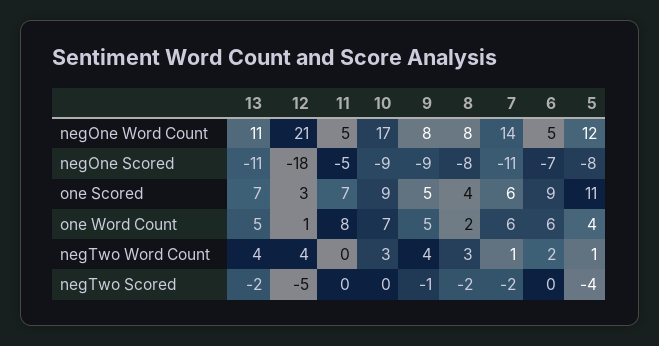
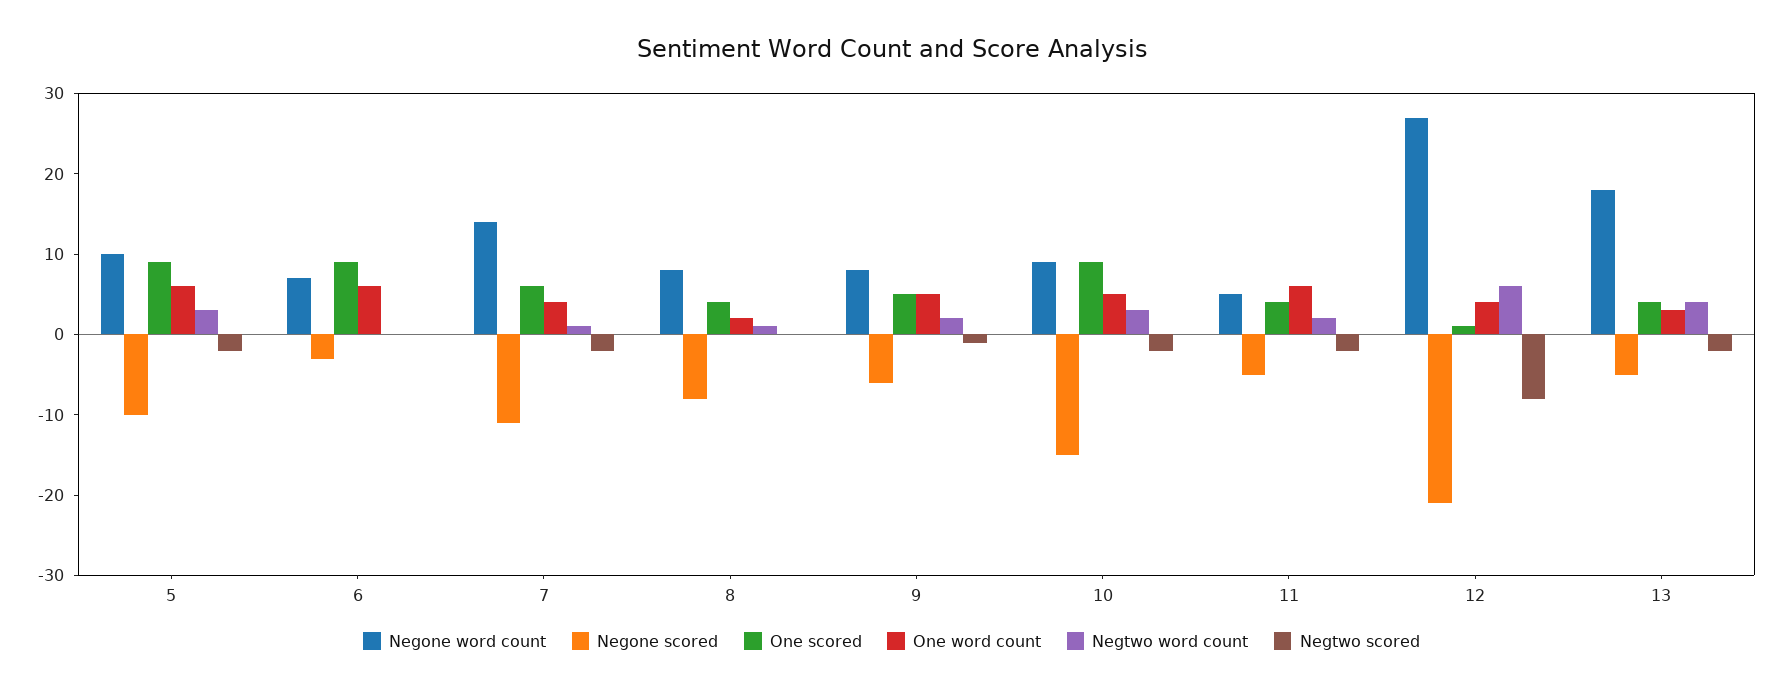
  {
    "negOne Word Count": {
-     "13": 11,
+     "13": 18,
-     "12": 21,
+     "12": 27,
      "11": 5,
-     "10": 17,
+     "10": 9,
      "9": 8,
      "8": 8,
      "7": 14,
-     "6": 5,
+     "6": 7,
-     "5": 12
+     "5": 10
    },
    "negOne Scored": {
-     "13": -11,
+     "13": -5,
-     "12": -18,
+     "12": -21,
      "11": -5,
-     "10": -9,
+     "10": -15,
-     "9": -9,
+     "9": -6,
      "8": -8,
      "7": -11,
-     "6": -7,
+     "6": -3,
-     "5": -8
+     "5": -10
    },
    "one Scored": {
-     "13": 7,
+     "13": 4,
-     "12": 3,
+     "12": 1,
-     "11": 7,
+     "11": 4,
      "10": 9,
      "9": 5,
      "8": 4,
      "7": 6,
      "6": 9,
-     "5": 11
+     "5": 9
    },
    "one Word Count": {
-     "13": 5,
+     "13": 3,
-     "12": 1,
+     "12": 4,
-     "11": 8,
+     "11": 6,
-     "10": 7,
+     "10": 5,
      "9": 5,
      "8": 2,
-     "7": 6,
+     "7": 4,
      "6": 6,
-     "5": 4
+     "5": 6
    },
    "negTwo Word Count": {
      "13": 4,
-     "12": 4,
+     "12": 6,
-     "11": 0,
+     "11": 2,
      "10": 3,
-     "9": 4,
+     "9": 2,
-     "8": 3,
+     "8": 1,
      "7": 1,
-     "6": 2,
+     "6": 0,
-     "5": 1
+     "5": 3
    },
    "negTwo Scored": {
      "13": -2,
-     "12": -5,
+     "12": -8,
-     "11": 0,
+     "11": -2,
-     "10": 0,
+     "10": -2,
      "9": -1,
-     "8": -2,
+     "8": 0,
      "7": -2,
      "6": 0,
-     "5": -4
+     "5": -2
    }
  }

